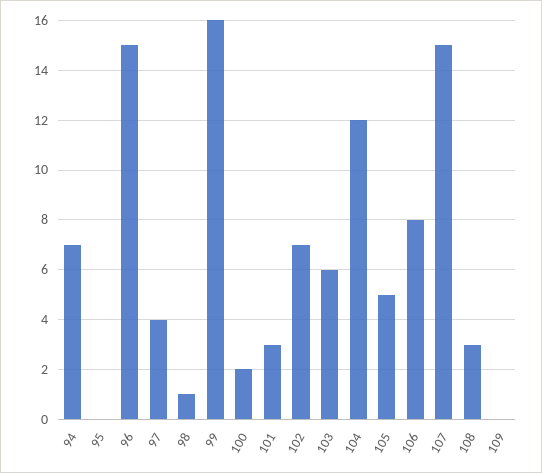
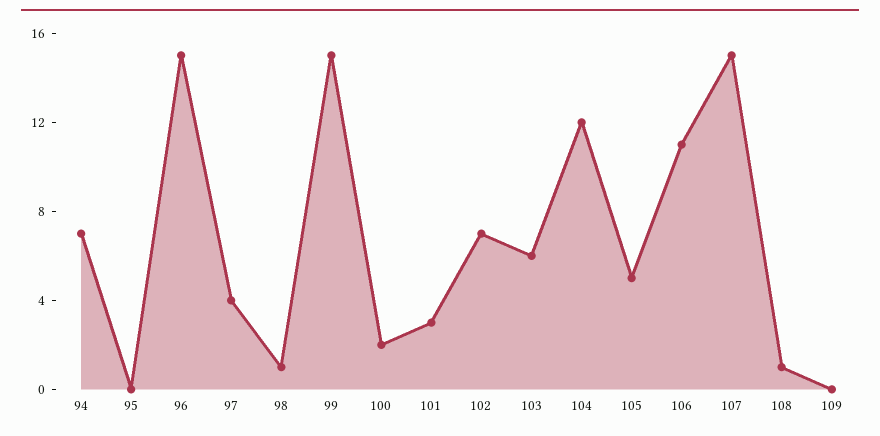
  {
    "94": 7,
    "95": 0,
    "96": 15,
    "97": 4,
    "98": 1,
-   "99": 16,
+   "99": 15,
    "100": 2,
    "101": 3,
    "102": 7,
    "103": 6,
    "104": 12,
    "105": 5,
-   "106": 8,
+   "106": 11,
    "107": 15,
-   "108": 3,
+   "108": 1,
    "109": 0
  }

